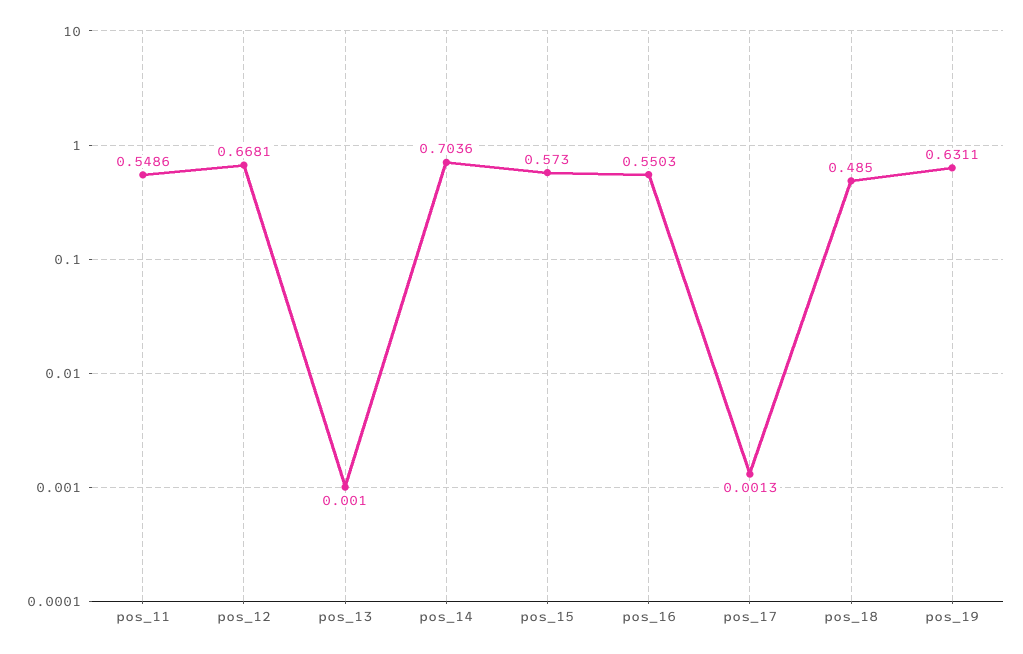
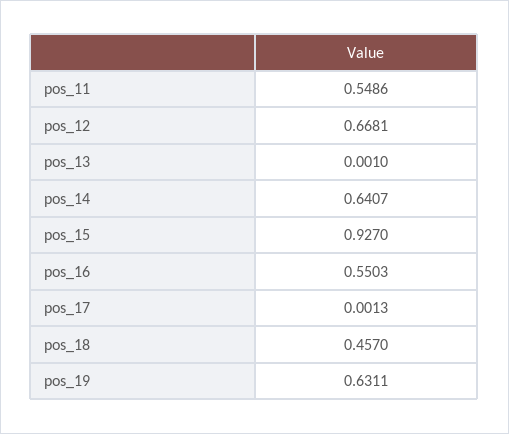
  {
    "pos_11": 0.5486,
    "pos_12": 0.6681,
    "pos_13": 0.001,
-   "pos_14": 0.7036,
+   "pos_14": 0.6407,
-   "pos_15": 0.573,
+   "pos_15": 0.927,
    "pos_16": 0.5503,
    "pos_17": 0.0013,
-   "pos_18": 0.485,
+   "pos_18": 0.457,
    "pos_19": 0.6311
  }

